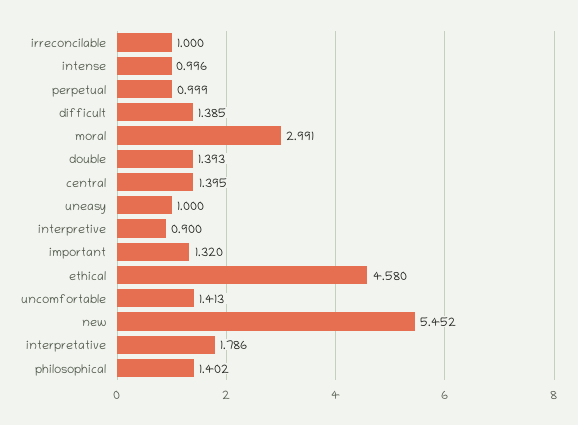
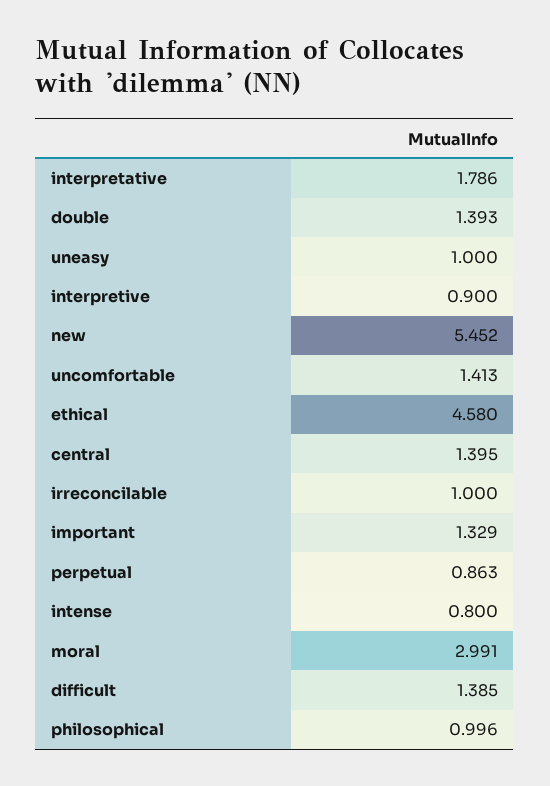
  {
    "irreconcilable": 1,
-   "intense": 0.996,
+   "intense": 0.8,
-   "perpetual": 0.999,
+   "perpetual": 0.863,
    "difficult": 1.385,
    "moral": 2.991,
    "double": 1.393,
    "central": 1.395,
    "uneasy": 1,
    "interpretive": 0.9,
-   "important": 1.32,
+   "important": 1.329,
    "ethical": 4.58,
    "uncomfortable": 1.413,
    "new": 5.452,
    "interpretative": 1.786,
-   "philosophical": 1.402
+   "philosophical": 0.996
  }

